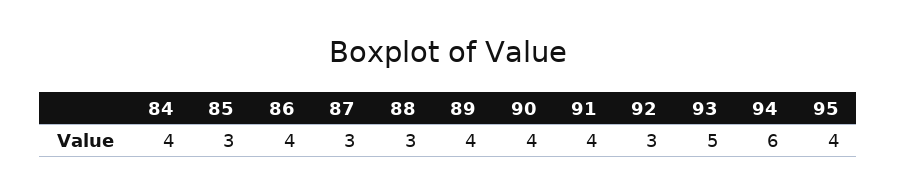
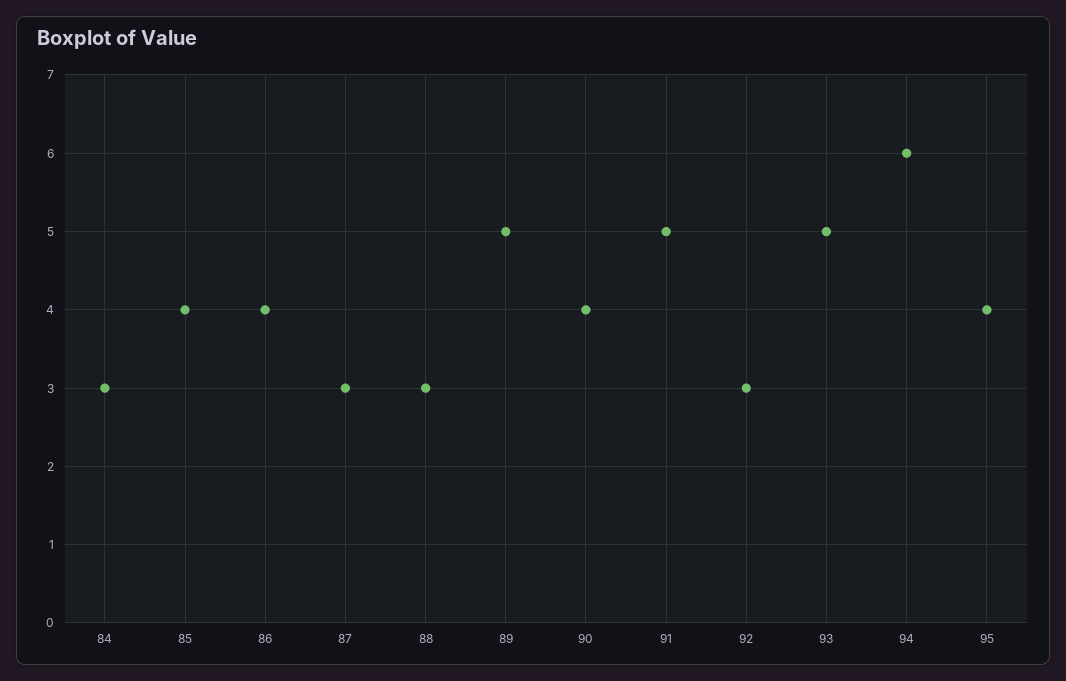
  {
-   "84": 4,
+   "84": 3,
-   "85": 3,
+   "85": 4,
    "86": 4,
    "87": 3,
    "88": 3,
-   "89": 4,
+   "89": 5,
    "90": 4,
-   "91": 4,
+   "91": 5,
    "92": 3,
    "93": 5,
    "94": 6,
    "95": 4
  }

